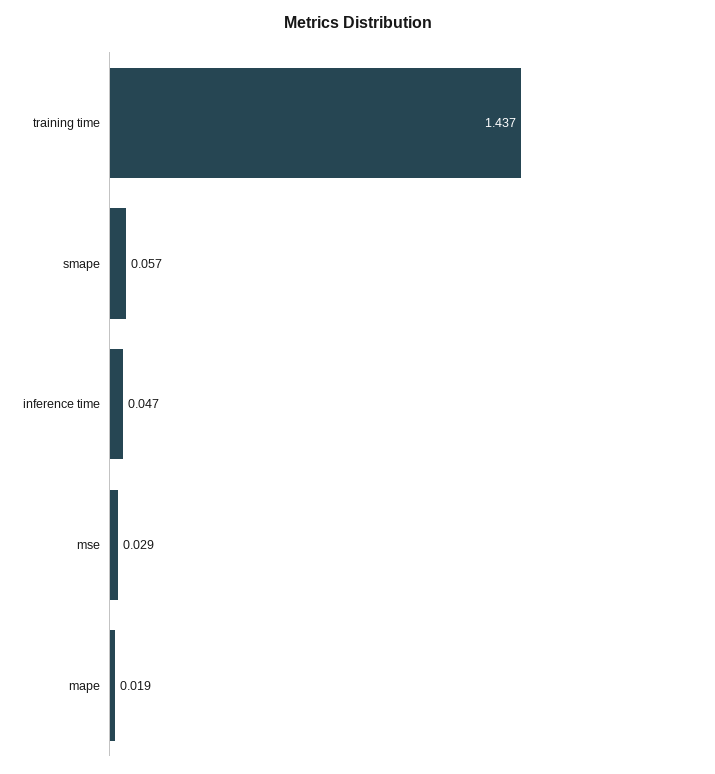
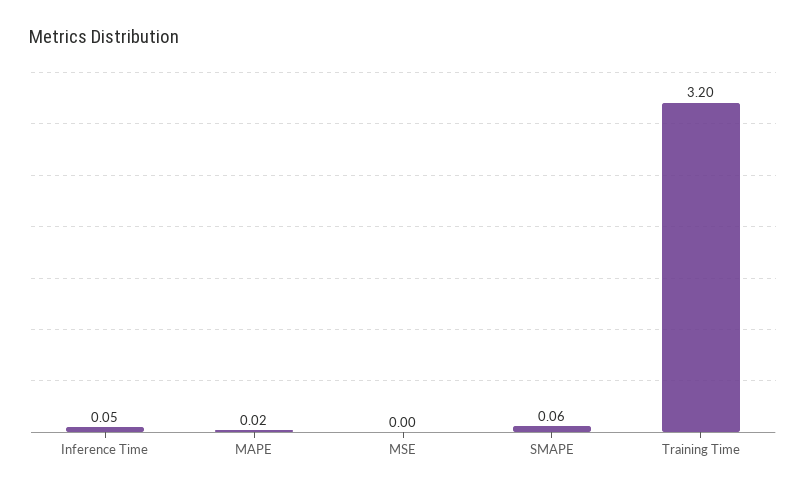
  {
-   "training time": 1.437,
+   "training time": 3.2,
    "smape": 0.057,
    "inference time": 0.047,
-   "mse": 0.029,
+   "mse": 0,
    "mape": 0.019
  }

